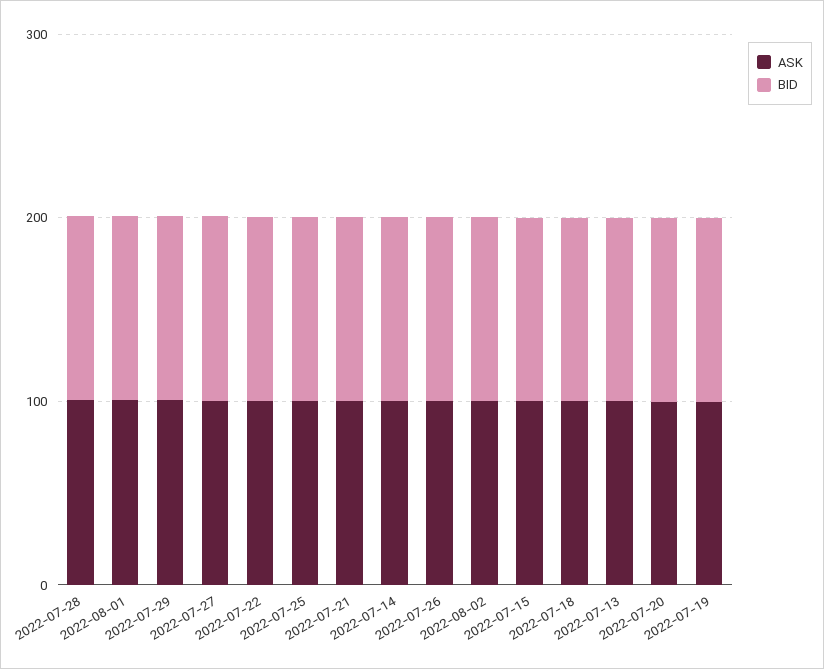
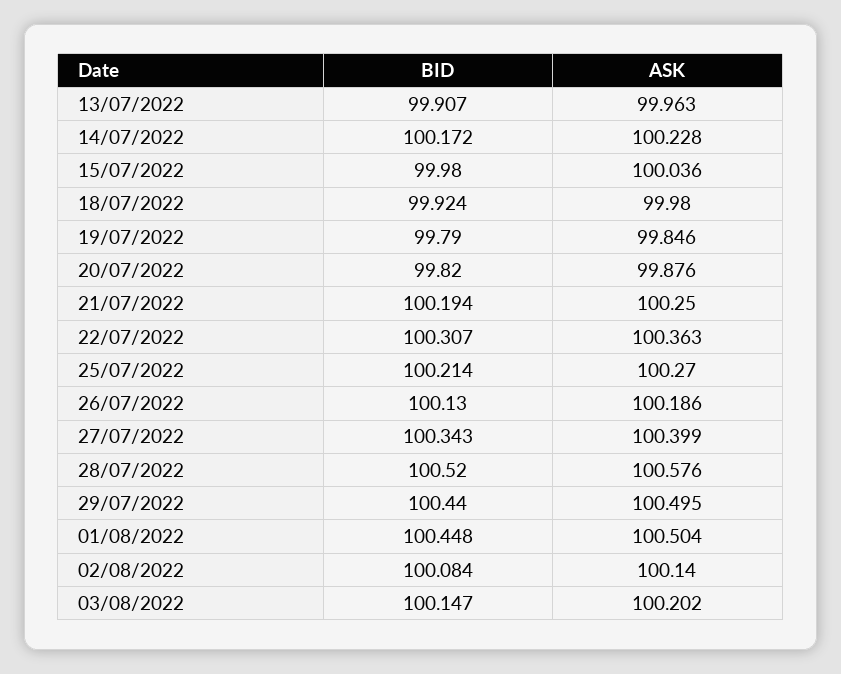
  {
    "ASK": {
      "2022-07-28": 100.576,
      "2022-08-01": 100.504,
      "2022-07-29": 100.495,
      "2022-07-27": 100.399,
      "2022-07-22": 100.363,
      "2022-07-25": 100.27,
      "2022-07-21": 100.25,
      "2022-07-14": 100.228,
      "2022-07-26": 100.186,
      "2022-08-02": 100.14,
      "2022-07-15": 100.036,
      "2022-07-18": 99.98,
      "2022-07-13": 99.963,
      "2022-07-20": 99.876,
-     "2022-07-19": 99.846
+     "2022-07-19": 99.846,
+     "03/08/2022": 100.202
    },
    "BID": {
      "2022-07-28": 100.52,
      "2022-08-01": 100.448,
      "2022-07-29": 100.44,
      "2022-07-27": 100.343,
      "2022-07-22": 100.307,
      "2022-07-25": 100.214,
      "2022-07-21": 100.194,
      "2022-07-14": 100.172,
      "2022-07-26": 100.13,
      "2022-08-02": 100.084,
      "2022-07-15": 99.98,
      "2022-07-18": 99.924,
      "2022-07-13": 99.907,
      "2022-07-20": 99.82,
-     "2022-07-19": 99.79
+     "2022-07-19": 99.79,
+     "03/08/2022": 100.147
    }
  }

